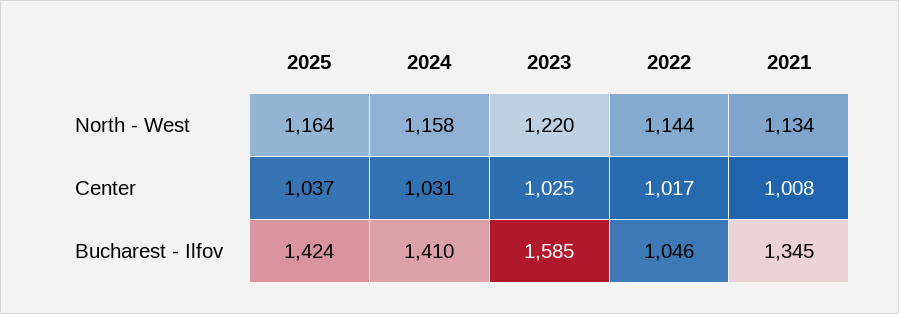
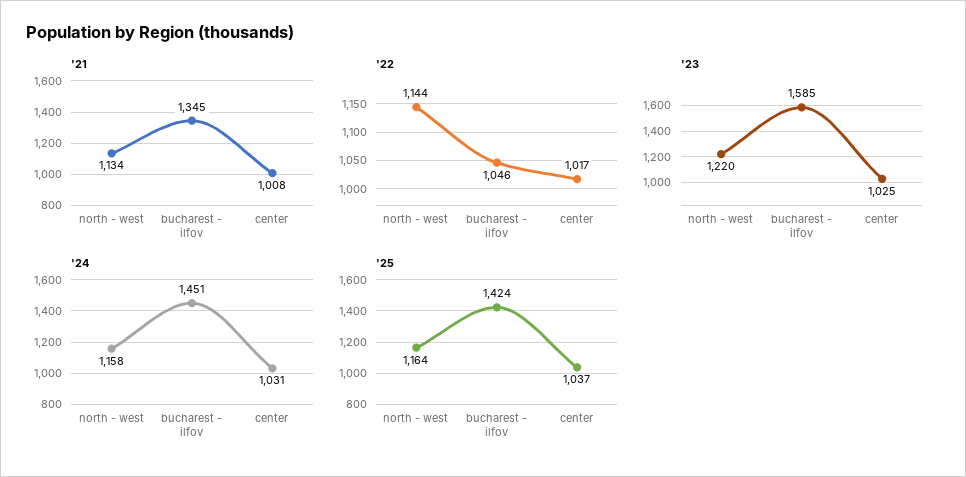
  {
    "2025": {
      "North - West": 1164,
      "Center": 1037,
      "Bucharest - Ilfov": 1424
    },
    "2024": {
      "North - West": 1158,
      "Center": 1031,
-     "Bucharest - Ilfov": 1410
+     "Bucharest - Ilfov": 1451
    },
    "2023": {
      "North - West": 1220,
      "Center": 1025,
      "Bucharest - Ilfov": 1585
    },
    "2022": {
      "North - West": 1144,
      "Center": 1017,
      "Bucharest - Ilfov": 1046
    },
    "2021": {
      "North - West": 1134,
      "Center": 1008,
      "Bucharest - Ilfov": 1345
    }
  }

